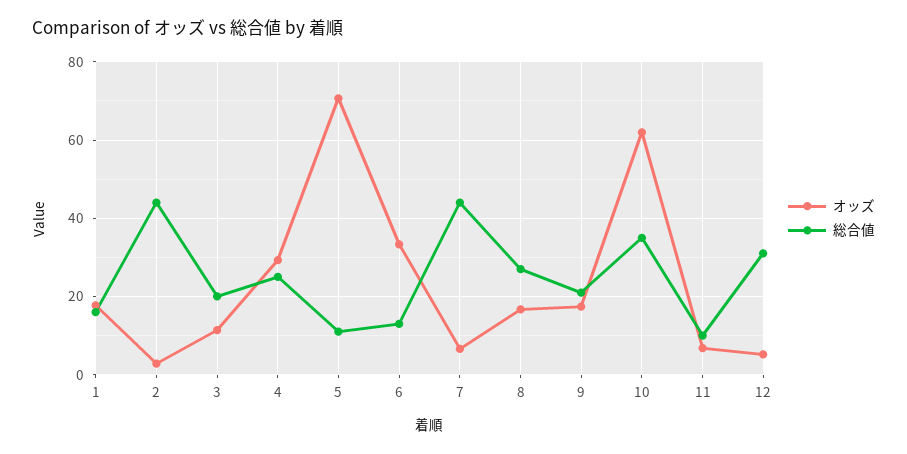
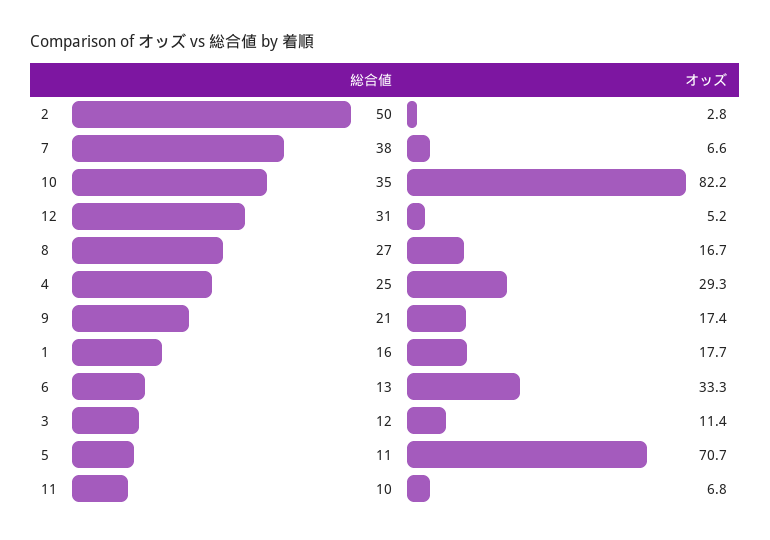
  {
    "オッズ": {
      "1": 17.7,
      "2": 2.8,
      "3": 11.4,
      "4": 29.3,
      "5": 70.7,
      "6": 33.3,
      "7": 6.6,
      "8": 16.7,
      "9": 17.4,
-     "10": 62,
+     "10": 82.2,
      "11": 6.8,
      "12": 5.2
    },
    "総合値": {
      "1": 16,
-     "2": 44,
+     "2": 50,
-     "3": 20,
+     "3": 12,
      "4": 25,
      "5": 11,
      "6": 13,
-     "7": 44,
+     "7": 38,
      "8": 27,
      "9": 21,
      "10": 35,
      "11": 10,
      "12": 31
    }
  }

